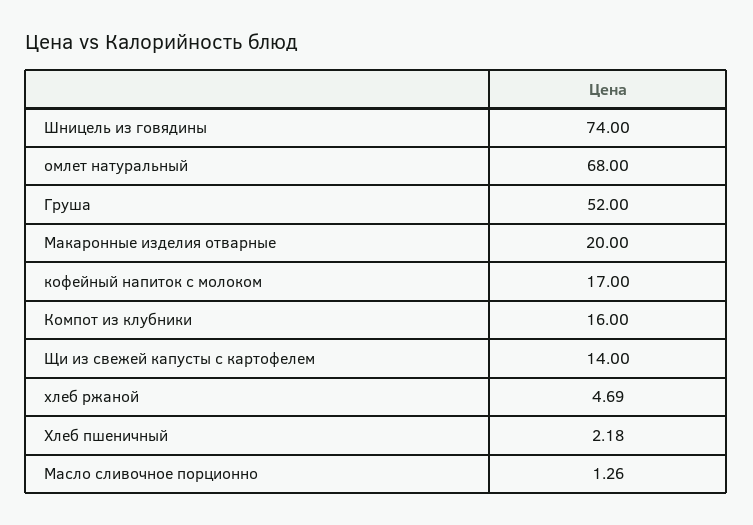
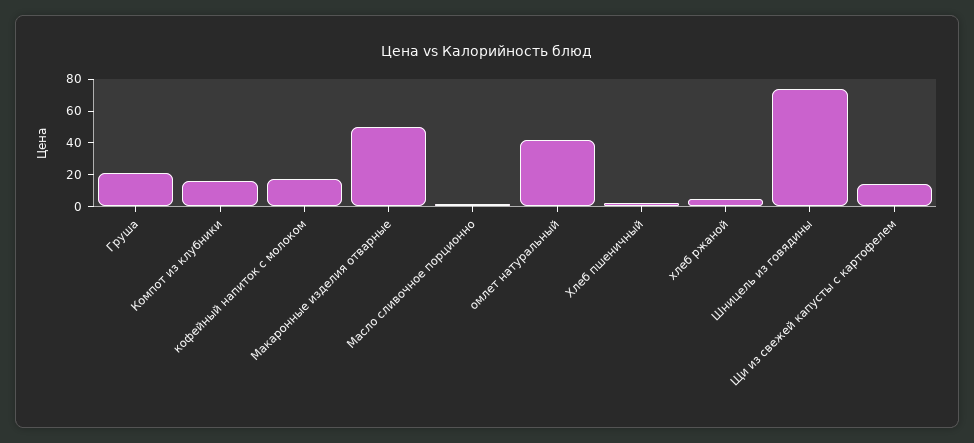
  {
    "Шницель из говядины": 74,
-   "омлет натуральный": 68,
+   "омлет натуральный": 40,
-   "Груша": 52,
+   "Груша": 20,
-   "Макаронные изделия отварные": 20,
+   "Макаронные изделия отварные": 50,
    "кофейный напиток с молоком": 17,
    "Компот из клубники": 16,
    "Щи из свежей капусты с картофелем": 14,
    "хлеб ржаной": 4.69,
    "Хлеб пшеничный": 2.18,
    "Масло сливочное порционно": 1.26
  }

